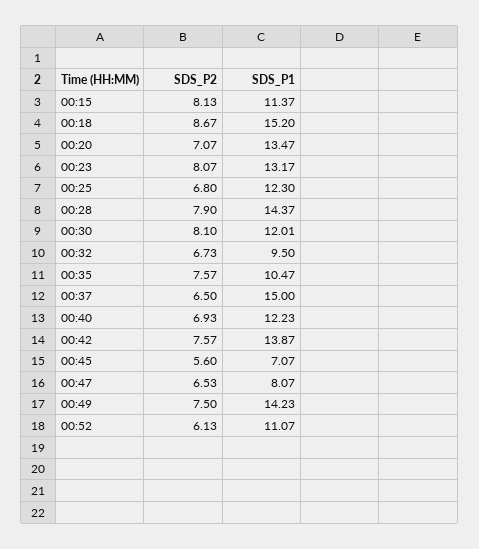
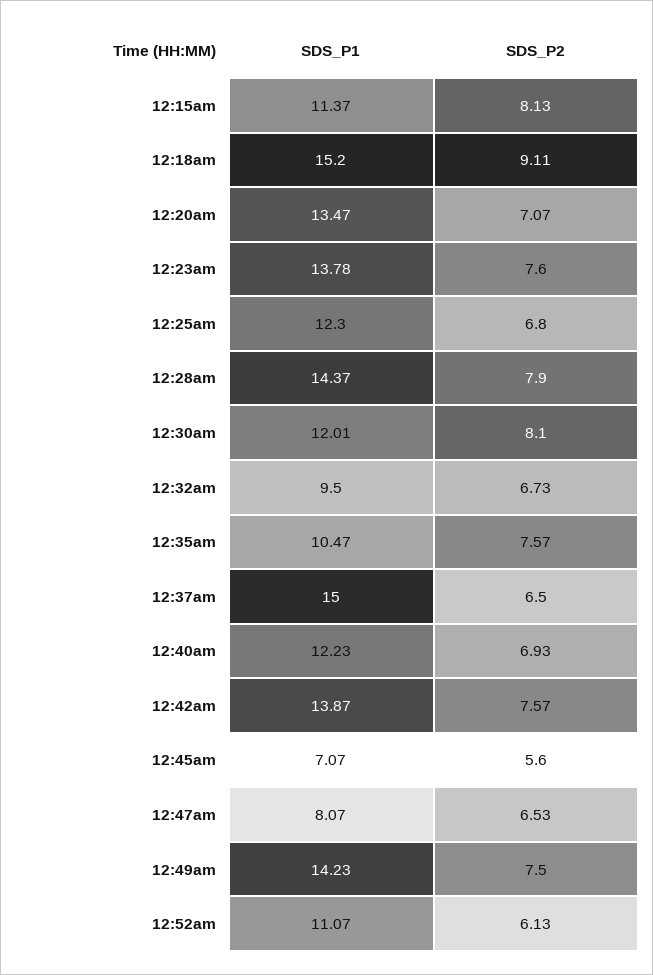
  {
    "SDS_P2": {
      "00:15": 8.13,
-     "00:18": 8.67,
+     "00:18": 9.11,
      "00:20": 7.07,
-     "00:23": 8.07,
+     "00:23": 7.6,
      "00:25": 6.8,
      "00:28": 7.9,
      "00:30": 8.1,
      "00:32": 6.73,
      "00:35": 7.57,
      "00:37": 6.5,
      "00:40": 6.93,
      "00:42": 7.57,
      "00:45": 5.6,
      "00:47": 6.53,
      "00:49": 7.5,
      "00:52": 6.13
    },
    "SDS_P1": {
      "00:15": 11.37,
      "00:18": 15.2,
      "00:20": 13.47,
-     "00:23": 13.17,
+     "00:23": 13.78,
      "00:25": 12.3,
      "00:28": 14.37,
      "00:30": 12.01,
      "00:32": 9.5,
      "00:35": 10.47,
      "00:37": 15,
      "00:40": 12.23,
      "00:42": 13.87,
      "00:45": 7.07,
      "00:47": 8.07,
      "00:49": 14.23,
      "00:52": 11.07
    }
  }

